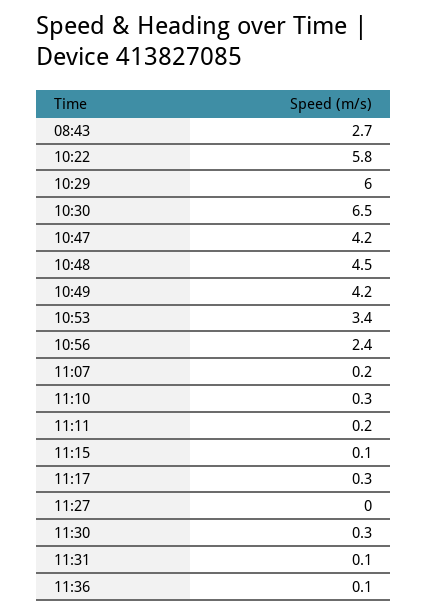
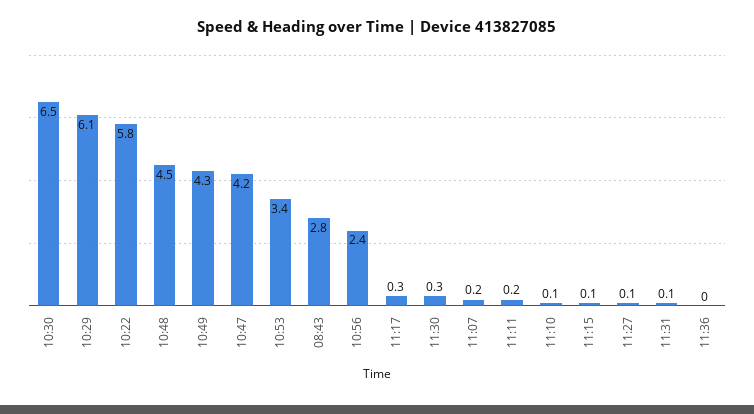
  {
-   "08:43": 2.7,
+   "08:43": 2.8,
    "10:22": 5.8,
-   "10:29": 6,
+   "10:29": 6.1,
    "10:30": 6.5,
    "10:47": 4.2,
    "10:48": 4.5,
-   "10:49": 4.2,
+   "10:49": 4.3,
    "10:53": 3.4,
    "10:56": 2.4,
    "11:07": 0.2,
-   "11:10": 0.3,
+   "11:10": 0.1,
    "11:11": 0.2,
    "11:15": 0.1,
    "11:17": 0.3,
-   "11:27": 0,
+   "11:27": 0.1,
    "11:30": 0.3,
    "11:31": 0.1,
-   "11:36": 0.1
+   "11:36": 0
  }

